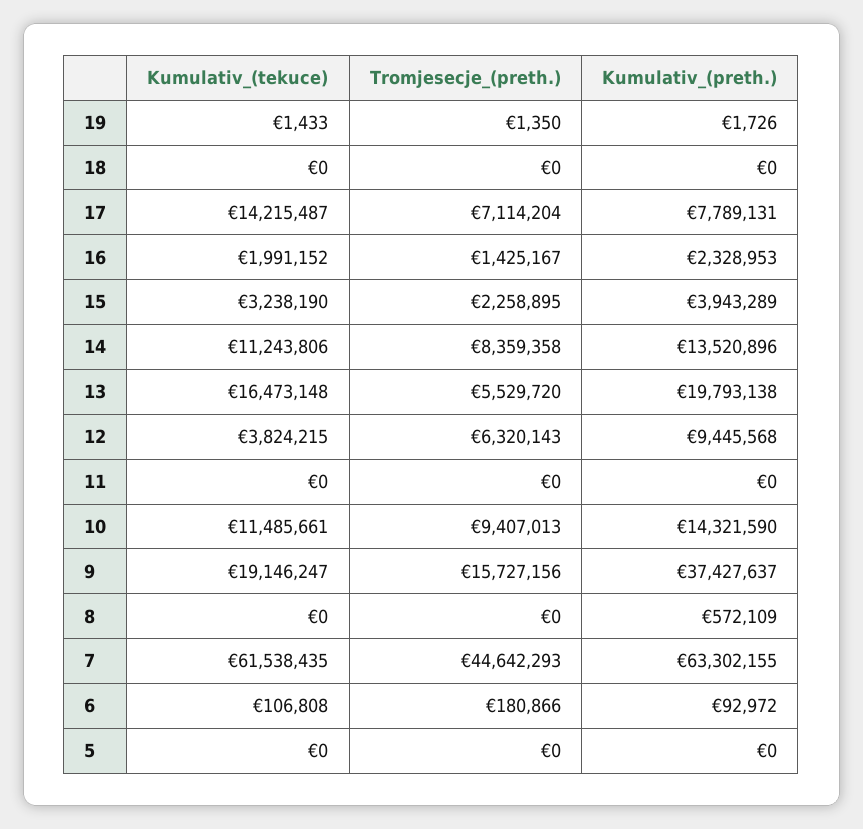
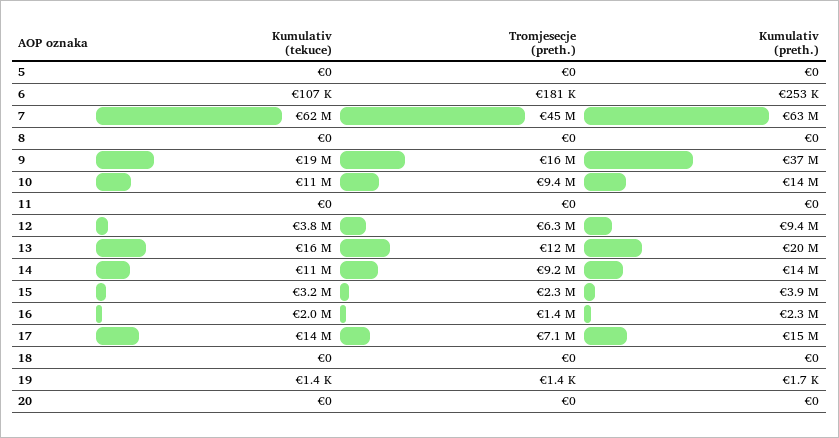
  {
    "Kumulativ_(tekuce)": {
      "19": 1433,
      "18": 0,
      "17": 14215487,
      "16": 1991152,
      "15": 3238190,
      "14": 11243806,
      "13": 16473148,
      "12": 3824215,
      "11": 0,
      "10": 11485661,
      "9": 19146247,
      "8": 0,
      "7": 61538435,
      "6": 106808,
-     "5": 0
+     "5": 0,
+     "20": 0
    },
    "Tromjesecje_(preth.)": {
      "19": 1350,
      "18": 0,
      "17": 7114204,
      "16": 1425167,
      "15": 2258895,
-     "14": 8359358,
+     "14": 9200000,
-     "13": 5529720,
+     "13": 12000000,
      "12": 6320143,
      "11": 0,
      "10": 9407013,
      "9": 15727156,
      "8": 0,
      "7": 44642293,
      "6": 180866,
-     "5": 0
+     "5": 0,
+     "20": 0
    },
    "Kumulativ_(preth.)": {
      "19": 1726,
      "18": 0,
-     "17": 7789131,
+     "17": 15000000,
      "16": 2328953,
      "15": 3943289,
      "14": 13520896,
      "13": 19793138,
      "12": 9445568,
      "11": 0,
      "10": 14321590,
      "9": 37427637,
-     "8": 572109,
+     "8": 0,
      "7": 63302155,
-     "6": 92972,
+     "6": 253000,
-     "5": 0
+     "5": 0,
+     "20": 0
    }
  }

